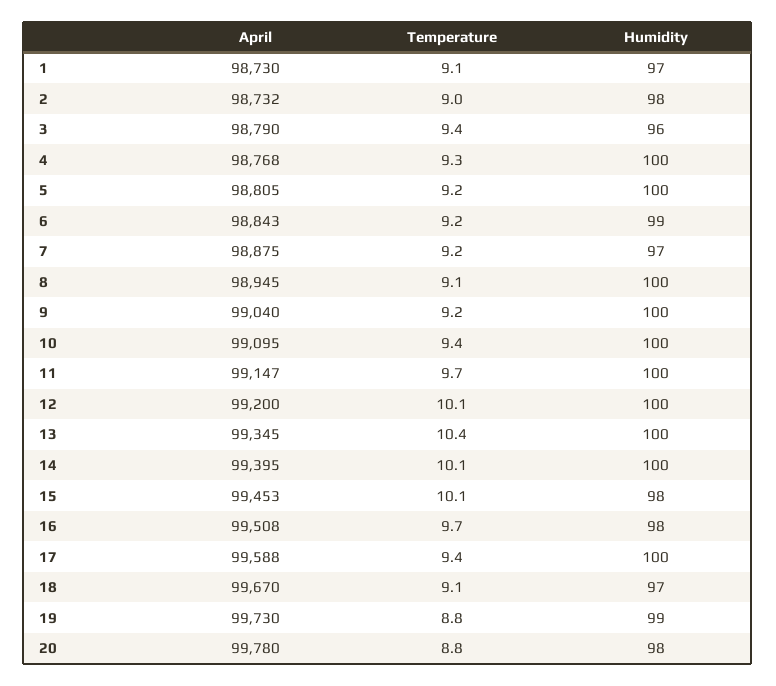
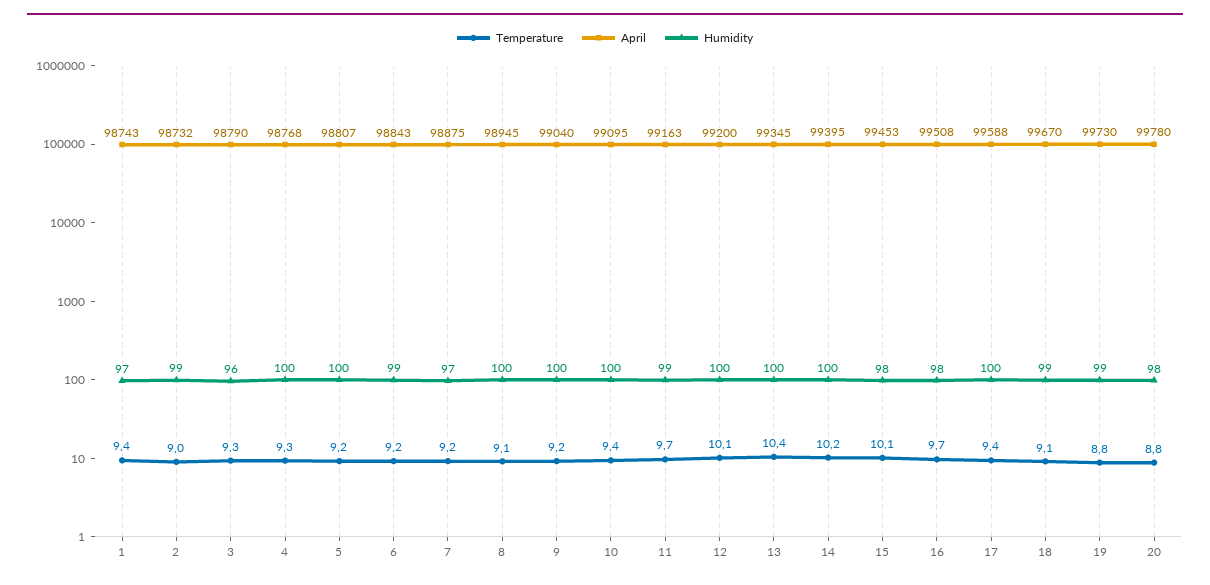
  {
    "April": {
-     "1": 98730,
+     "1": 98743,
      "2": 98732,
      "3": 98790,
      "4": 98768,
-     "5": 98805,
+     "5": 98807,
      "6": 98843,
      "7": 98875,
      "8": 98945,
      "9": 99040,
      "10": 99095,
-     "11": 99147,
+     "11": 99163,
      "12": 99200,
      "13": 99345,
      "14": 99395,
      "15": 99453,
      "16": 99508,
      "17": 99588,
      "18": 99670,
      "19": 99730,
      "20": 99780
    },
    "Temperature": {
-     "1": 9.1,
+     "1": 9.4,
      "2": 9,
-     "3": 9.4,
+     "3": 9.3,
      "4": 9.3,
      "5": 9.2,
      "6": 9.2,
      "7": 9.2,
      "8": 9.1,
      "9": 9.2,
      "10": 9.4,
      "11": 9.7,
      "12": 10.1,
      "13": 10.4,
-     "14": 10.1,
+     "14": 10.2,
      "15": 10.1,
      "16": 9.7,
      "17": 9.4,
      "18": 9.1,
      "19": 8.8,
      "20": 8.8
    },
    "Humidity": {
      "1": 97,
-     "2": 98,
+     "2": 99,
      "3": 96,
      "4": 100,
      "5": 100,
      "6": 99,
      "7": 97,
      "8": 100,
      "9": 100,
      "10": 100,
-     "11": 100,
+     "11": 99,
      "12": 100,
      "13": 100,
      "14": 100,
      "15": 98,
      "16": 98,
      "17": 100,
-     "18": 97,
+     "18": 99,
      "19": 99,
      "20": 98
    }
  }

